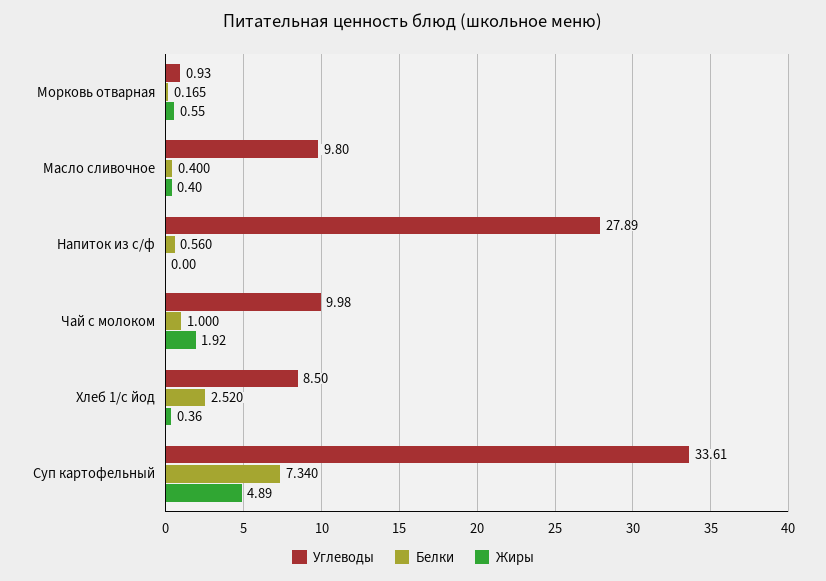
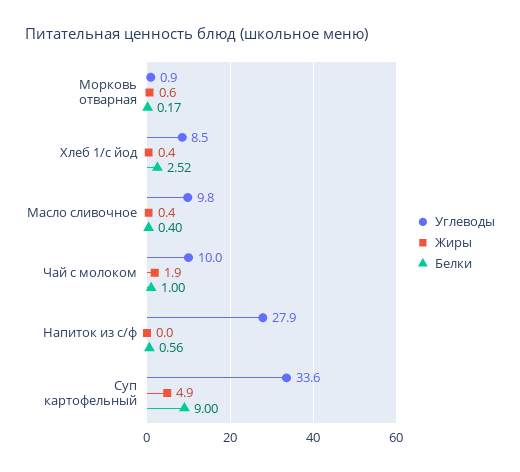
  {
    "Углеводы": {
      "Морковь отварная": 0.93,
      "Масло сливочное": 9.8,
      "Напиток из с/ф": 27.89,
      "Чай с молоком": 9.98,
      "Хлеб 1/с йод": 8.5,
      "Суп картофельный": 33.61
    },
    "Белки": {
      "Морковь отварная": 0.165,
      "Масло сливочное": 0.4,
      "Напиток из с/ф": 0.56,
      "Чай с молоком": 1,
      "Хлеб 1/с йод": 2.52,
-     "Суп картофельный": 7.34
+     "Суп картофельный": 9
    },
    "Жиры": {
      "Морковь отварная": 0.55,
      "Масло сливочное": 0.4,
      "Напиток из с/ф": 0,
      "Чай с молоком": 1.92,
      "Хлеб 1/с йод": 0.36,
      "Суп картофельный": 4.89
    }
  }

